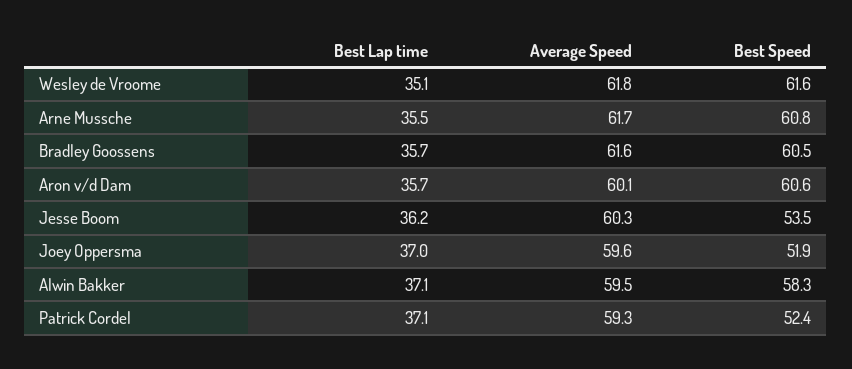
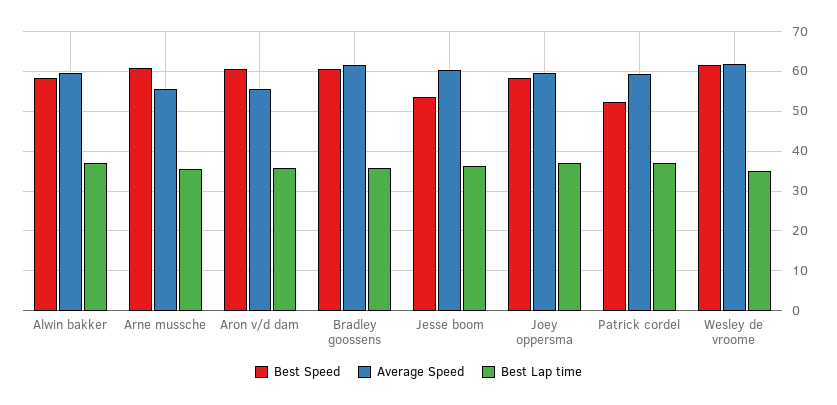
  {
    "Best Lap time": {
      "Wesley de Vroome": 35.1,
      "Arne Mussche": 35.5,
      "Bradley Goossens": 35.7,
      "Aron v/d Dam": 35.7,
      "Jesse Boom": 36.2,
      "Joey Oppersma": 37,
      "Alwin Bakker": 37.1,
      "Patrick Cordel": 37.1
    },
    "Average Speed": {
      "Wesley de Vroome": 61.8,
-     "Arne Mussche": 61.7,
+     "Arne Mussche": 56,
      "Bradley Goossens": 61.6,
-     "Aron v/d Dam": 60.1,
+     "Aron v/d Dam": 56,
      "Jesse Boom": 60.3,
      "Joey Oppersma": 59.6,
      "Alwin Bakker": 59.5,
      "Patrick Cordel": 59.3
    },
    "Best Speed": {
      "Wesley de Vroome": 61.6,
      "Arne Mussche": 60.8,
      "Bradley Goossens": 60.5,
      "Aron v/d Dam": 60.6,
      "Jesse Boom": 53.5,
-     "Joey Oppersma": 51.9,
+     "Joey Oppersma": 58,
      "Alwin Bakker": 58.3,
      "Patrick Cordel": 52.4
    }
  }

